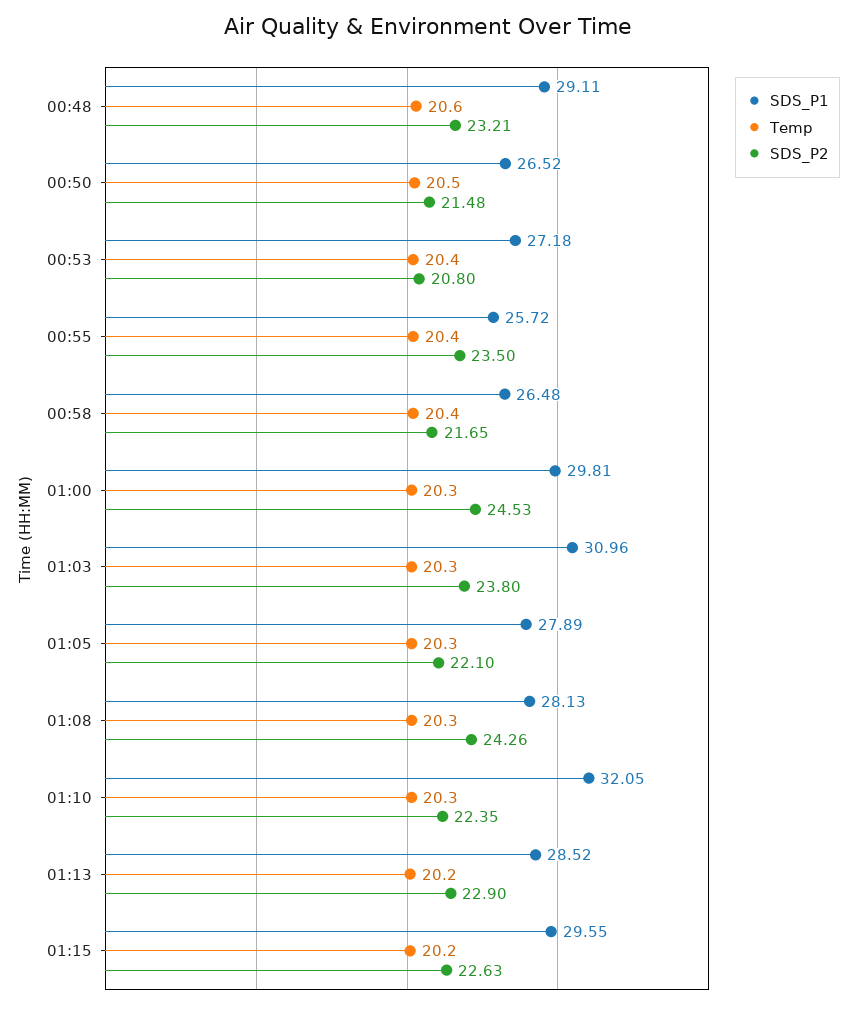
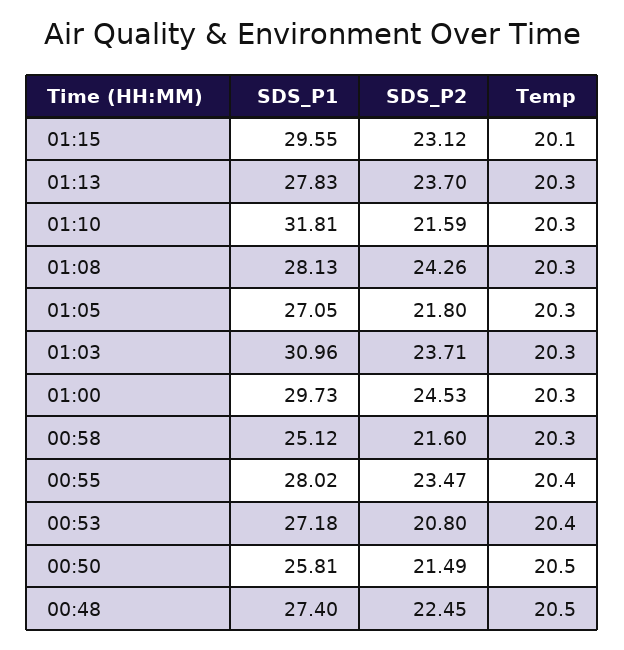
  {
    "SDS_P1": {
-     "00:48": 29.11,
+     "00:48": 27.4,
-     "00:50": 26.52,
+     "00:50": 25.81,
      "00:53": 27.18,
-     "00:55": 25.72,
+     "00:55": 28.02,
-     "00:58": 26.48,
+     "00:58": 25.12,
-     "01:00": 29.81,
+     "01:00": 29.73,
      "01:03": 30.96,
-     "01:05": 27.89,
+     "01:05": 27.05,
      "01:08": 28.13,
-     "01:10": 32.05,
+     "01:10": 31.81,
-     "01:13": 28.52,
+     "01:13": 27.83,
      "01:15": 29.55
    },
    "Temp": {
-     "00:48": 20.6,
+     "00:48": 20.5,
      "00:50": 20.5,
      "00:53": 20.4,
      "00:55": 20.4,
-     "00:58": 20.4,
+     "00:58": 20.3,
      "01:00": 20.3,
      "01:03": 20.3,
      "01:05": 20.3,
      "01:08": 20.3,
      "01:10": 20.3,
-     "01:13": 20.2,
+     "01:13": 20.3,
-     "01:15": 20.2
+     "01:15": 20.1
    },
    "SDS_P2": {
-     "00:48": 23.21,
+     "00:48": 22.45,
-     "00:50": 21.48,
+     "00:50": 21.49,
      "00:53": 20.8,
-     "00:55": 23.5,
+     "00:55": 23.47,
-     "00:58": 21.65,
+     "00:58": 21.6,
      "01:00": 24.53,
-     "01:03": 23.8,
+     "01:03": 23.71,
-     "01:05": 22.1,
+     "01:05": 21.8,
      "01:08": 24.26,
-     "01:10": 22.35,
+     "01:10": 21.59,
-     "01:13": 22.9,
+     "01:13": 23.7,
-     "01:15": 22.63
+     "01:15": 23.12
    }
  }

